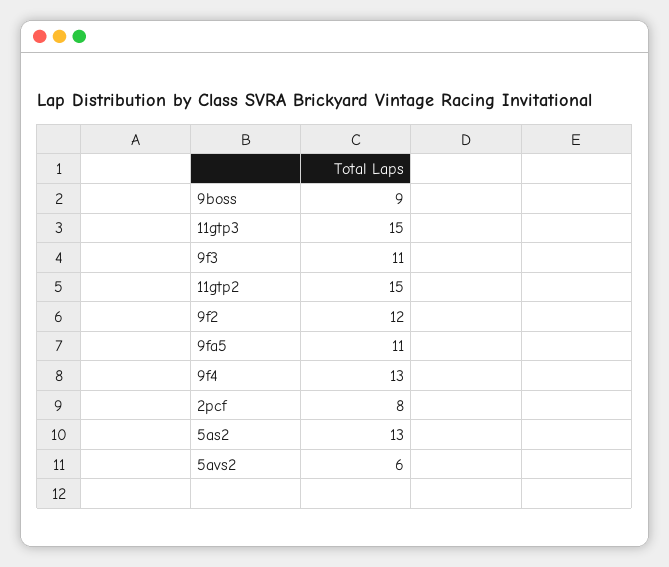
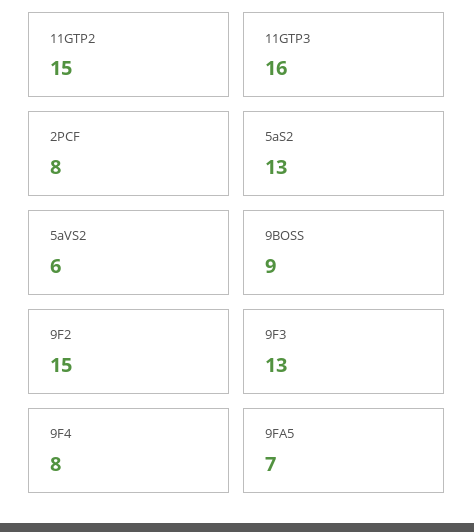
  {
    "9boss": 9,
-   "11gtp3": 15,
+   "11gtp3": 16,
-   "9f3": 11,
+   "9f3": 13,
    "11gtp2": 15,
-   "9f2": 12,
+   "9f2": 15,
-   "9fa5": 11,
+   "9fa5": 7,
-   "9f4": 13,
+   "9f4": 8,
    "2pcf": 8,
    "5as2": 13,
    "5avs2": 6
  }

